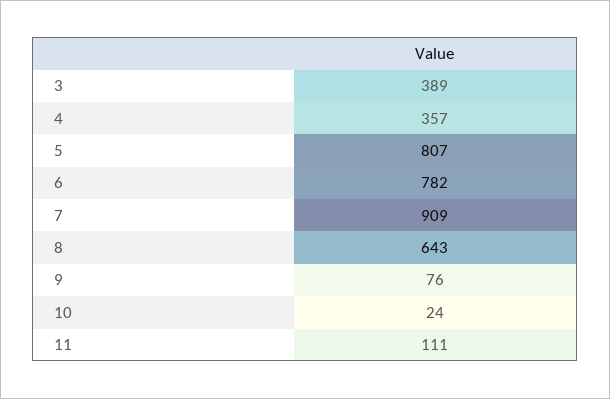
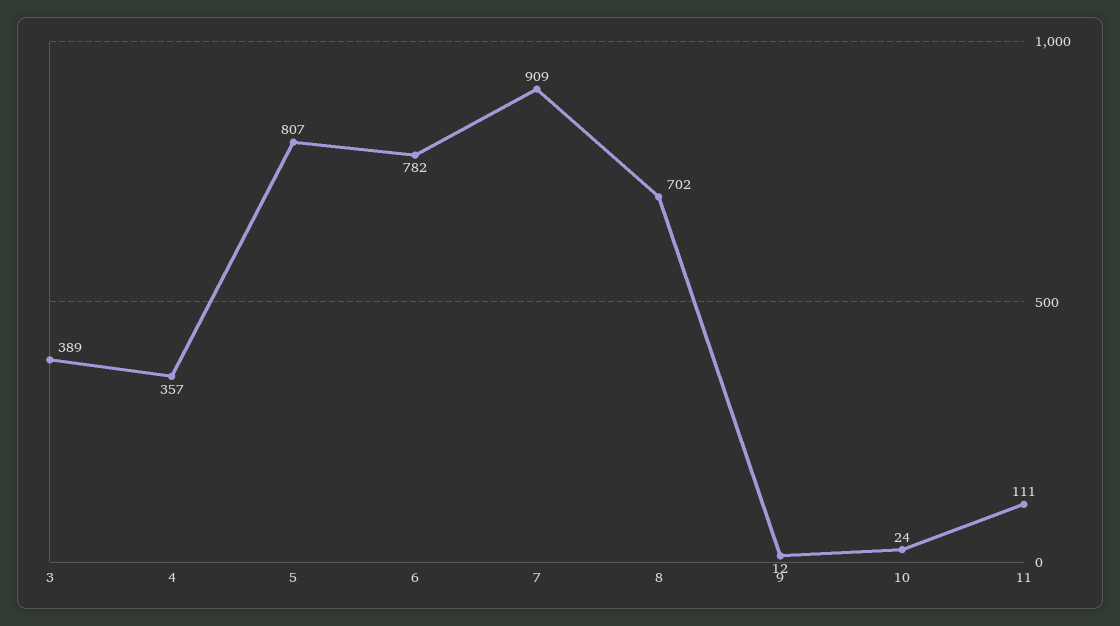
  {
    "3": 389,
    "4": 357,
    "5": 807,
    "6": 782,
    "7": 909,
-   "8": 643,
+   "8": 702,
-   "9": 76,
+   "9": 12,
    "10": 24,
    "11": 111
  }

